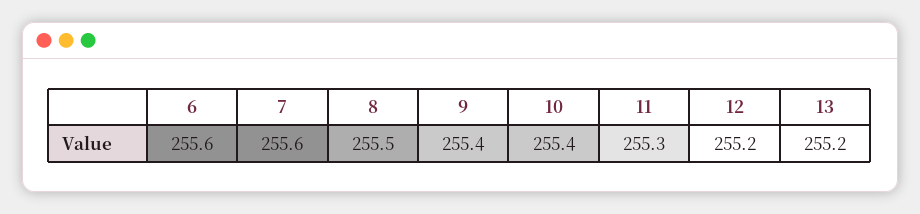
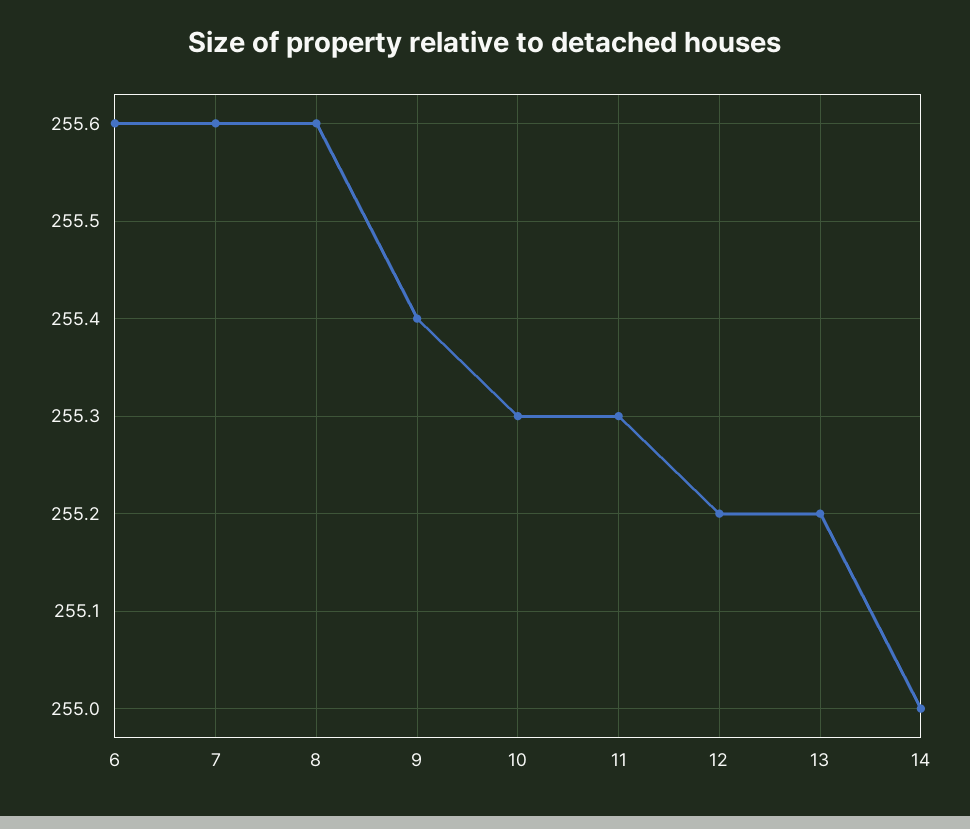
  {
    "6": 255.6,
    "7": 255.6,
-   "8": 255.5,
+   "8": 255.6,
    "9": 255.4,
-   "10": 255.4,
+   "10": 255.3,
    "11": 255.3,
    "12": 255.2,
-   "13": 255.2
+   "13": 255.2,
+   "14": 255
  }

